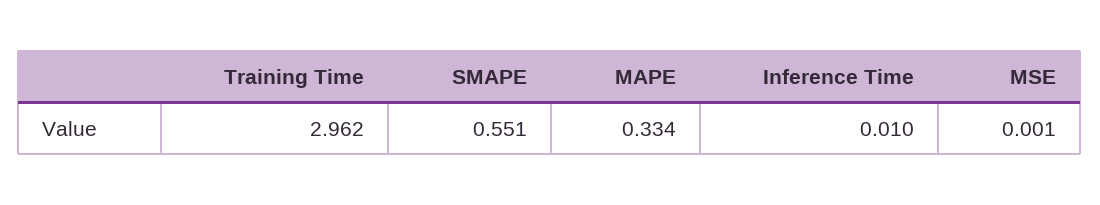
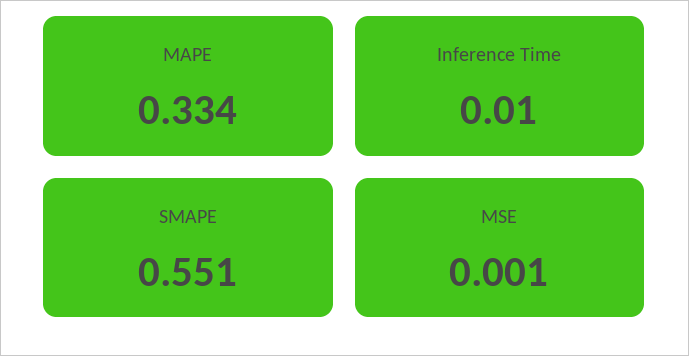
  {
-   "Training Time": 2.962,
    "SMAPE": 0.551,
    "MAPE": 0.334,
    "Inference Time": 0.01,
    "MSE": 0.001
  }

